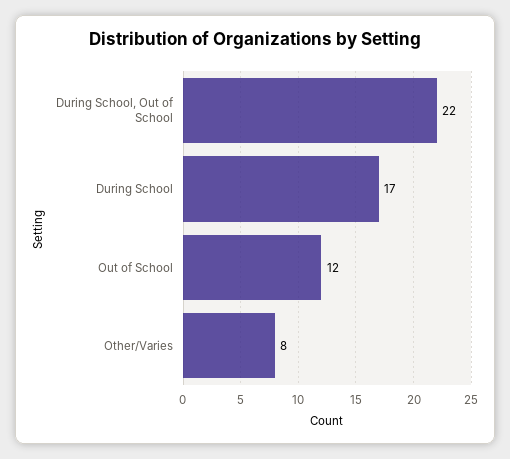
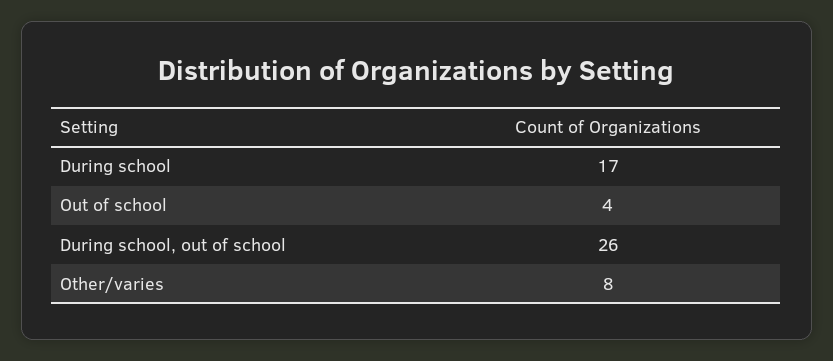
  {
-   "During School, Out of School": 22,
+   "During School, Out of School": 26,
    "During School": 17,
-   "Out of School": 12,
+   "Out of School": 4,
    "Other/Varies": 8
  }

